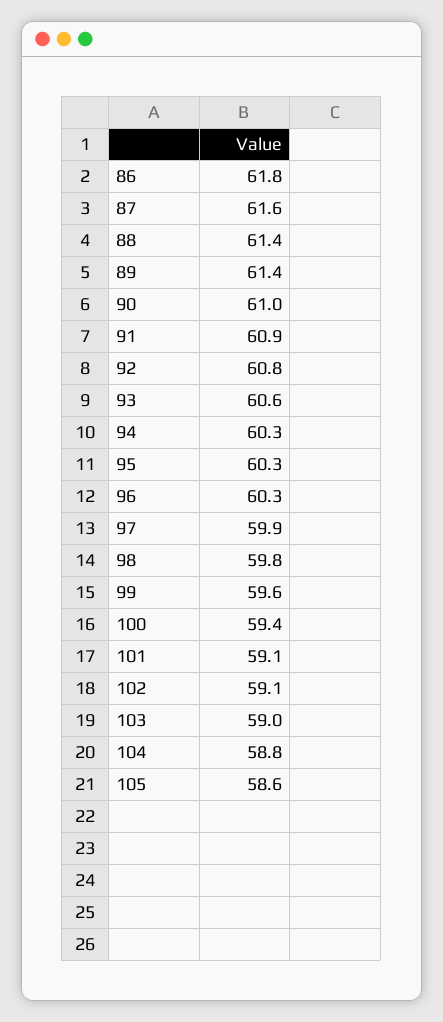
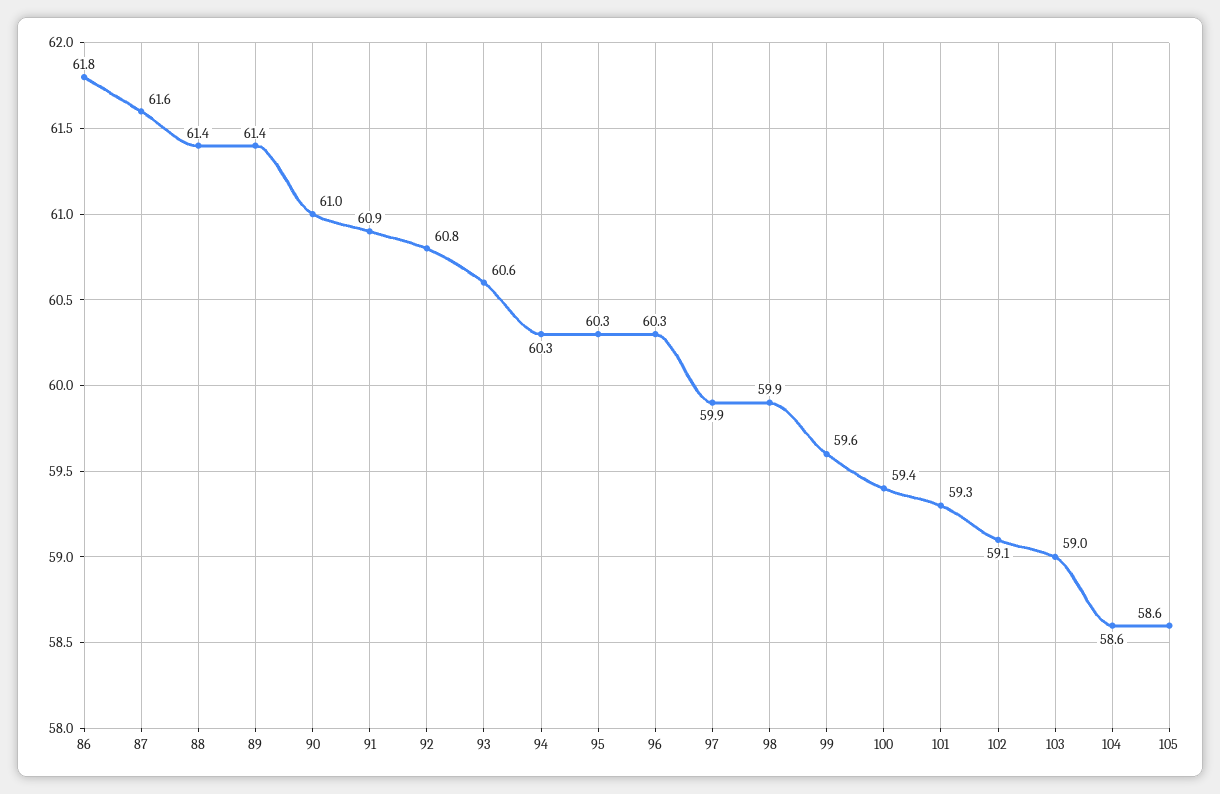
  {
    "86": 61.8,
    "87": 61.6,
    "88": 61.4,
    "89": 61.4,
    "90": 61,
    "91": 60.9,
    "92": 60.8,
    "93": 60.6,
    "94": 60.3,
    "95": 60.3,
    "96": 60.3,
    "97": 59.9,
-   "98": 59.8,
+   "98": 59.9,
    "99": 59.6,
    "100": 59.4,
-   "101": 59.1,
+   "101": 59.3,
    "102": 59.1,
    "103": 59,
-   "104": 58.8,
+   "104": 58.6,
    "105": 58.6
  }

